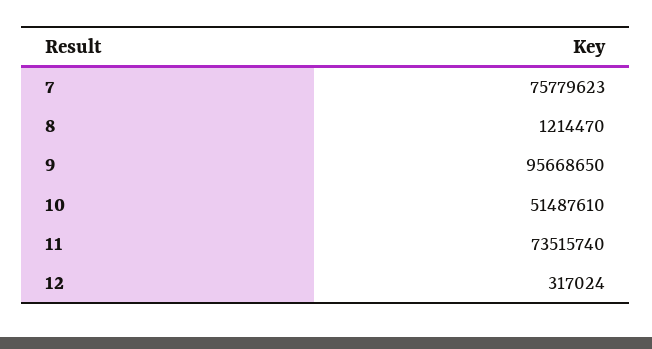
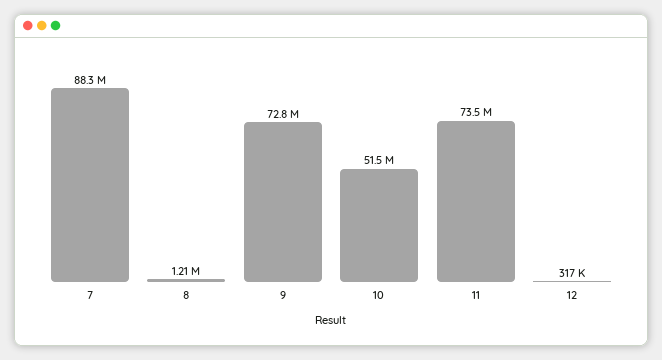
  {
-   "7": 75779623,
+   "7": 88300000,
    "8": 1214470,
-   "9": 95668650,
+   "9": 72800000,
    "10": 51487610,
    "11": 73515740,
    "12": 317024
  }

